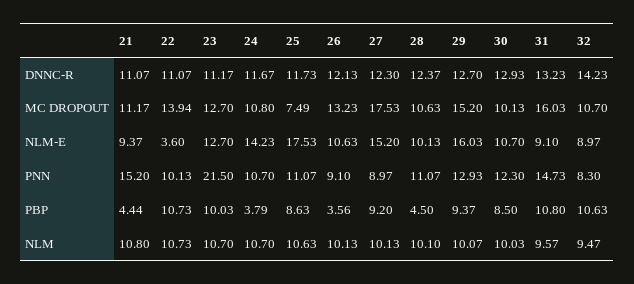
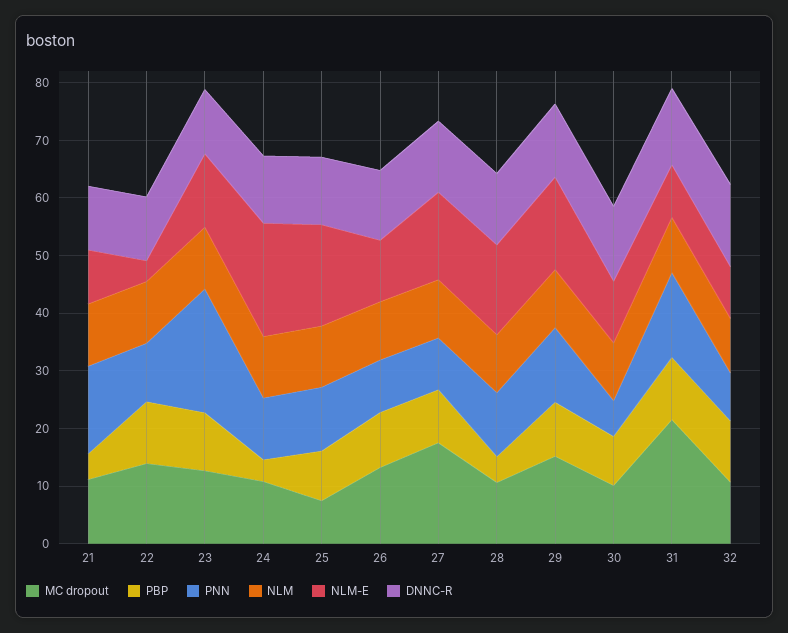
  {
    "DNNC-R": {
      "21": 11.07,
      "22": 11.07,
      "23": 11.17,
      "24": 11.67,
      "25": 11.73,
      "26": 12.13,
      "27": 12.3,
      "28": 12.37,
      "29": 12.7,
      "30": 12.93,
      "31": 13.23,
      "32": 14.23
    },
    "MC DROPOUT": {
      "21": 11.17,
      "22": 13.94,
      "23": 12.7,
      "24": 10.8,
      "25": 7.49,
      "26": 13.23,
      "27": 17.53,
      "28": 10.63,
      "29": 15.2,
      "30": 10.13,
-     "31": 16.03,
+     "31": 22,
      "32": 10.7
    },
    "NLM-E": {
      "21": 9.37,
      "22": 3.6,
      "23": 12.7,
-     "24": 14.23,
+     "24": 20,
      "25": 17.53,
      "26": 10.63,
      "27": 15.2,
-     "28": 10.13,
+     "28": 16,
      "29": 16.03,
      "30": 10.7,
      "31": 9.1,
      "32": 8.97
    },
    "PNN": {
      "21": 15.2,
      "22": 10.13,
      "23": 21.5,
      "24": 10.7,
      "25": 11.07,
      "26": 9.1,
      "27": 8.97,
      "28": 11.07,
      "29": 12.93,
-     "30": 12.3,
+     "30": 6,
      "31": 14.73,
      "32": 8.3
    },
    "PBP": {
      "21": 4.44,
      "22": 10.73,
      "23": 10.03,
      "24": 3.79,
      "25": 8.63,
-     "26": 3.56,
+     "26": 10,
      "27": 9.2,
      "28": 4.5,
      "29": 9.37,
      "30": 8.5,
      "31": 10.8,
      "32": 10.63
    },
    "NLM": {
      "21": 10.8,
      "22": 10.73,
      "23": 10.7,
      "24": 10.7,
      "25": 10.63,
      "26": 10.13,
      "27": 10.13,
      "28": 10.1,
      "29": 10.07,
      "30": 10.03,
      "31": 9.57,
      "32": 9.47
    }
  }

